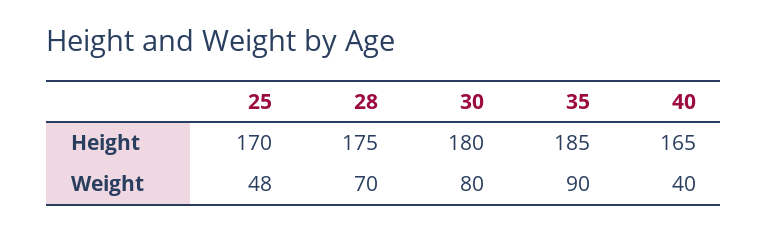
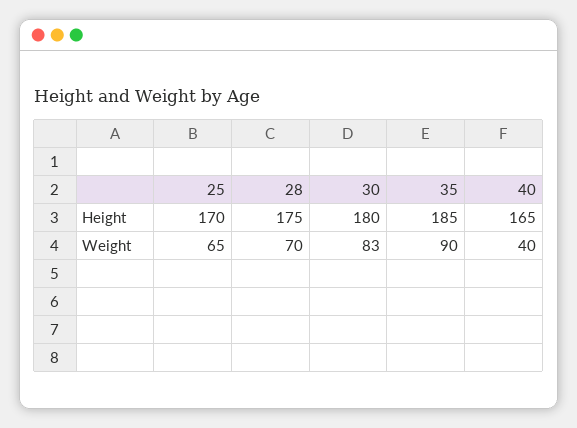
  {
    "25": {
      "Height": 170,
-     "Weight": 48
+     "Weight": 65
    },
    "28": {
      "Height": 175,
      "Weight": 70
    },
    "30": {
      "Height": 180,
-     "Weight": 80
+     "Weight": 83
    },
    "35": {
      "Height": 185,
      "Weight": 90
    },
    "40": {
      "Height": 165,
      "Weight": 40
    }
  }

